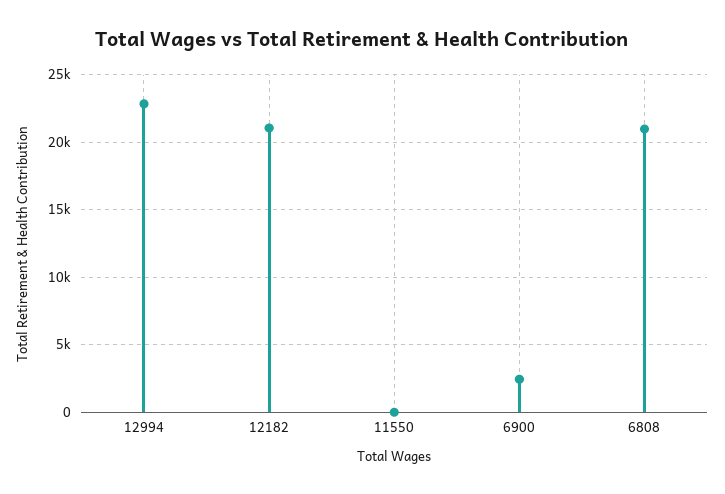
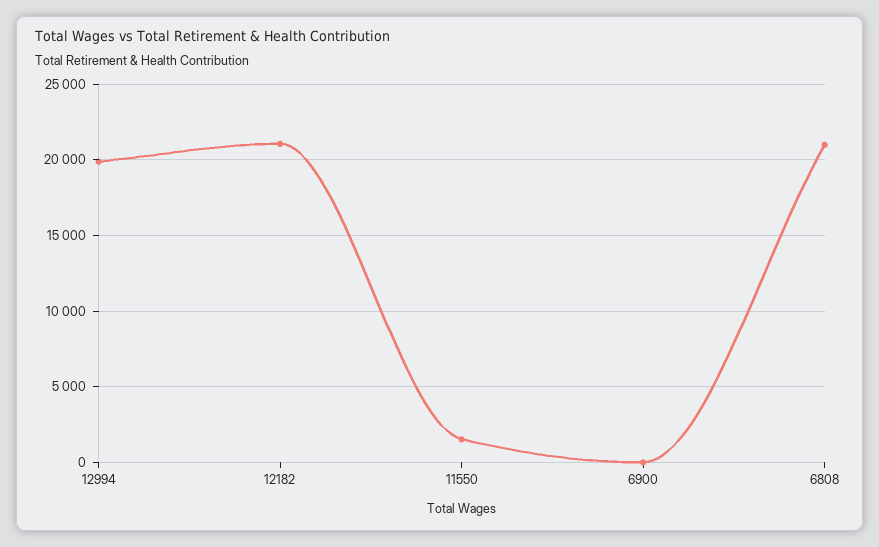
  {
-   "12994": 23000,
+   "12994": 20000,
    "12182": 21000,
-   "11550": 0,
+   "11550": 1500,
-   "6900": 2500,
+   "6900": 0,
    "6808": 21000
  }

